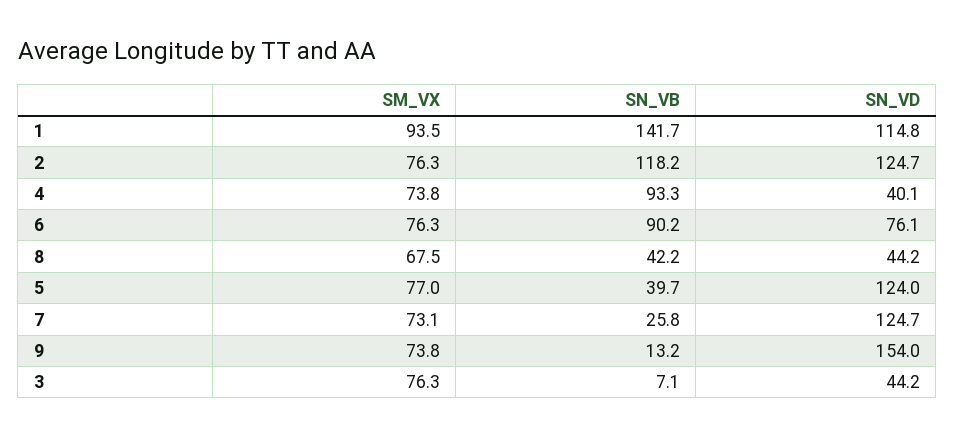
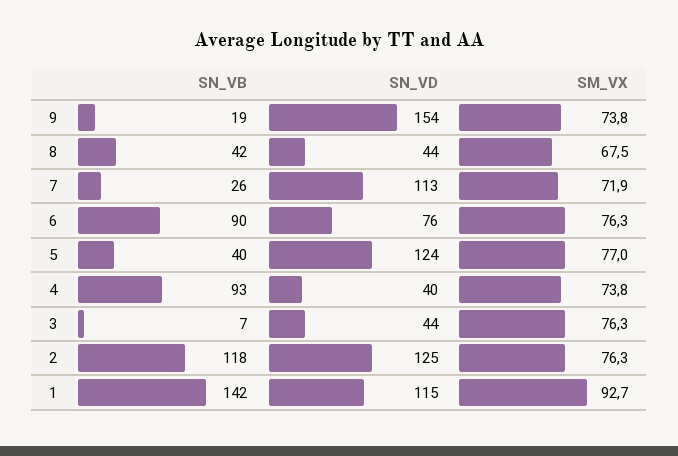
  {
    "SM_VX": {
-     "1": 93.5,
+     "1": 92.7,
      "2": 76.3,
      "4": 73.8,
      "6": 76.3,
      "8": 67.5,
      "5": 77,
-     "7": 73.1,
+     "7": 71.9,
      "9": 73.8,
      "3": 76.3
    },
    "SN_VB": {
      "1": 141.7,
      "2": 118.2,
      "4": 93.3,
      "6": 90.2,
      "8": 42.2,
      "5": 39.7,
      "7": 25.8,
-     "9": 13.2,
+     "9": 19,
      "3": 7.1
    },
    "SN_VD": {
      "1": 114.8,
      "2": 124.7,
      "4": 40.1,
      "6": 76.1,
      "8": 44.2,
      "5": 124,
-     "7": 124.7,
+     "7": 113,
      "9": 154,
      "3": 44.2
    }
  }

